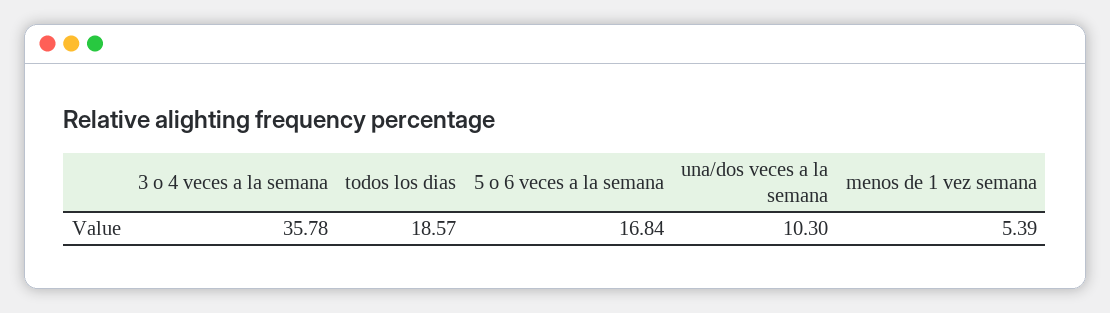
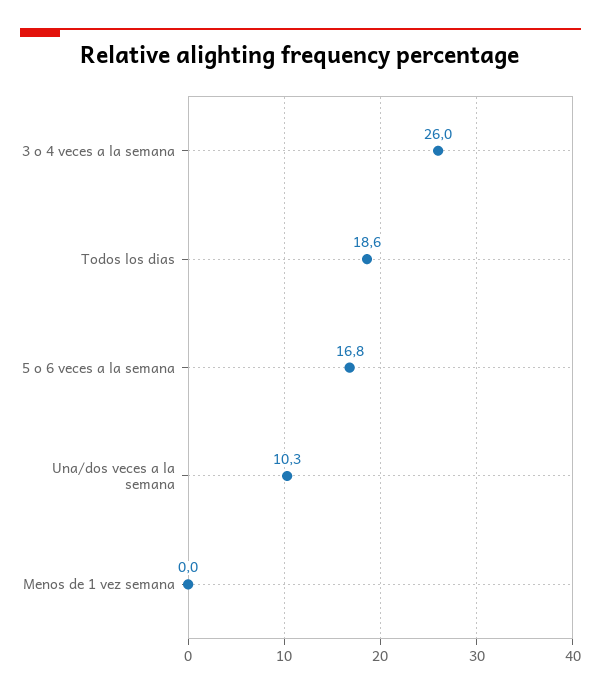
  {
-   "3 o 4 veces a la semana": 35.78,
+   "3 o 4 veces a la semana": 26,
    "todos los dias": 18.57,
    "5 o 6 veces a la semana": 16.84,
    "una/dos veces a la semana": 10.3,
-   "menos de 1 vez semana": 5.39
+   "menos de 1 vez semana": 0
  }

